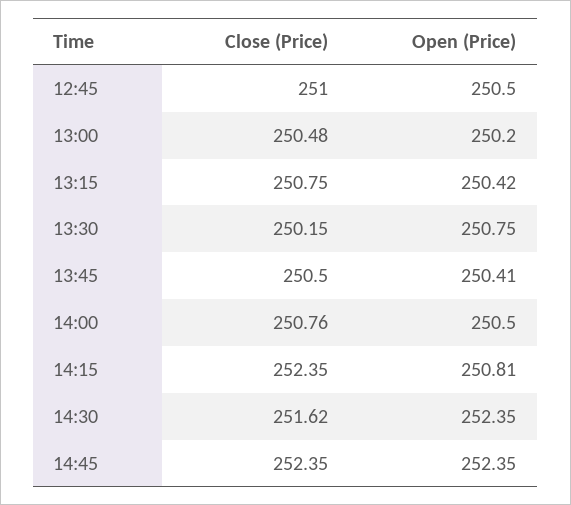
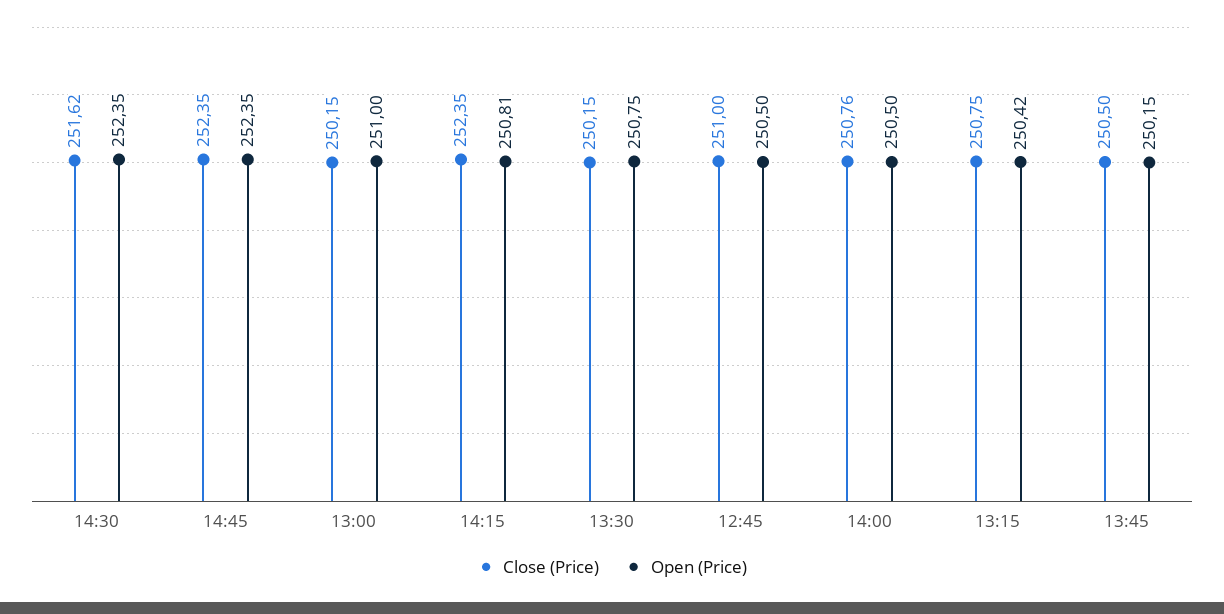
  {
    "Close (Price)": {
      "12:45": 251,
-     "13:00": 250.48,
+     "13:00": 250.15,
      "13:15": 250.75,
      "13:30": 250.15,
      "13:45": 250.5,
      "14:00": 250.76,
      "14:15": 252.35,
      "14:30": 251.62,
      "14:45": 252.35
    },
    "Open (Price)": {
      "12:45": 250.5,
-     "13:00": 250.2,
+     "13:00": 251,
      "13:15": 250.42,
      "13:30": 250.75,
-     "13:45": 250.41,
+     "13:45": 250.15,
      "14:00": 250.5,
      "14:15": 250.81,
      "14:30": 252.35,
      "14:45": 252.35
    }
  }

